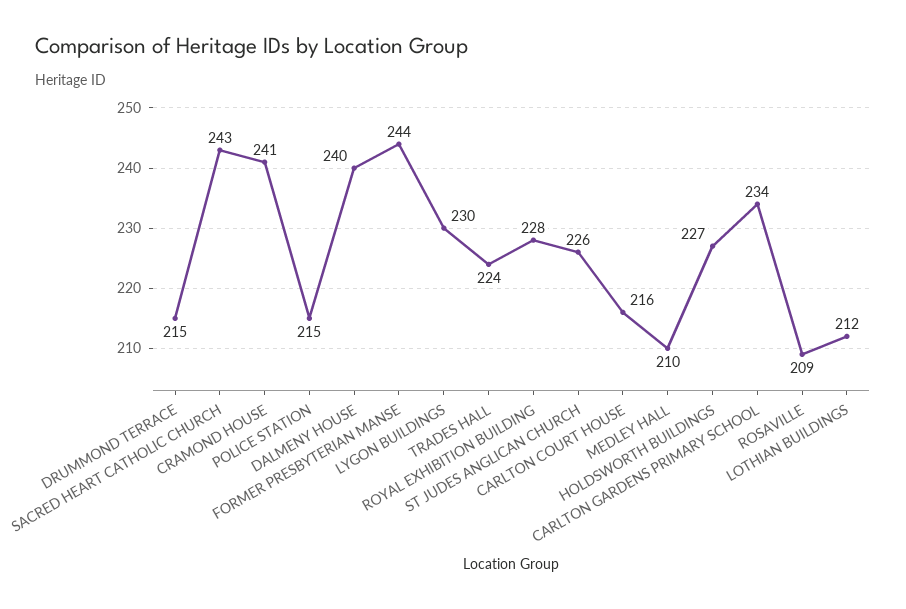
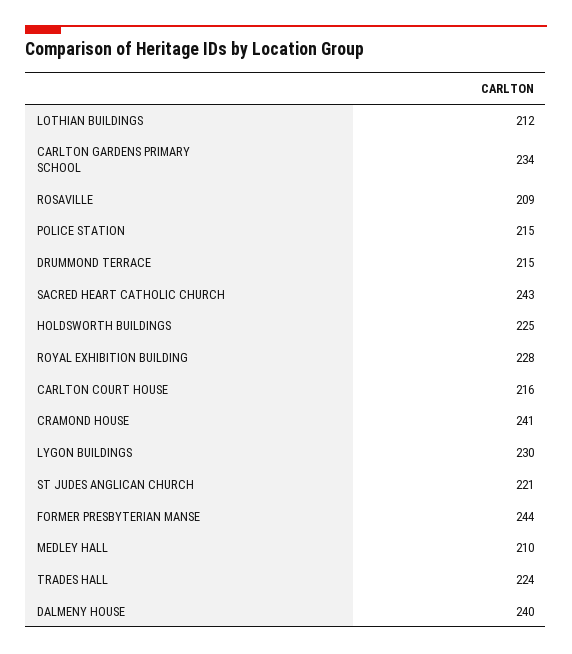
  {
    "DRUMMOND TERRACE": 215,
    "SACRED HEART CATHOLIC CHURCH": 243,
    "CRAMOND HOUSE": 241,
    "POLICE STATION": 215,
    "DALMENY HOUSE": 240,
    "FORMER PRESBYTERIAN MANSE": 244,
    "LYGON BUILDINGS": 230,
    "TRADES HALL": 224,
    "ROYAL EXHIBITION BUILDING": 228,
-   "ST JUDES ANGLICAN CHURCH": 226,
+   "ST JUDES ANGLICAN CHURCH": 221,
    "CARLTON COURT HOUSE": 216,
    "MEDLEY HALL": 210,
-   "HOLDSWORTH BUILDINGS": 227,
+   "HOLDSWORTH BUILDINGS": 225,
    "CARLTON GARDENS PRIMARY SCHOOL": 234,
    "ROSAVILLE": 209,
    "LOTHIAN BUILDINGS": 212
  }

